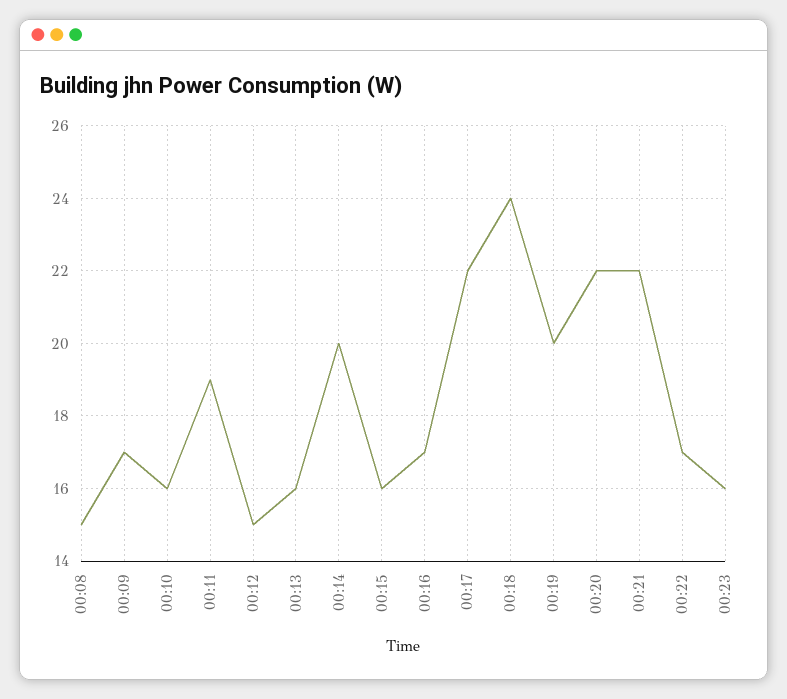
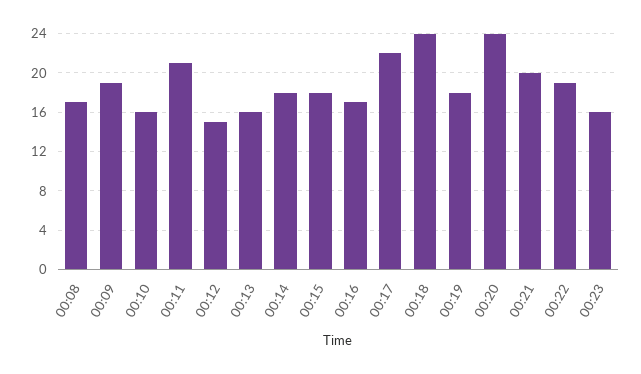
  {
-   "00:08": 15,
+   "00:08": 17,
-   "00:09": 17,
+   "00:09": 19,
    "00:10": 16,
-   "00:11": 19,
+   "00:11": 21,
    "00:12": 15,
    "00:13": 16,
-   "00:14": 20,
+   "00:14": 18,
-   "00:15": 16,
+   "00:15": 18,
    "00:16": 17,
    "00:17": 22,
    "00:18": 24,
-   "00:19": 20,
+   "00:19": 18,
-   "00:20": 22,
+   "00:20": 24,
-   "00:21": 22,
+   "00:21": 20,
-   "00:22": 17,
+   "00:22": 19,
    "00:23": 16
  }

